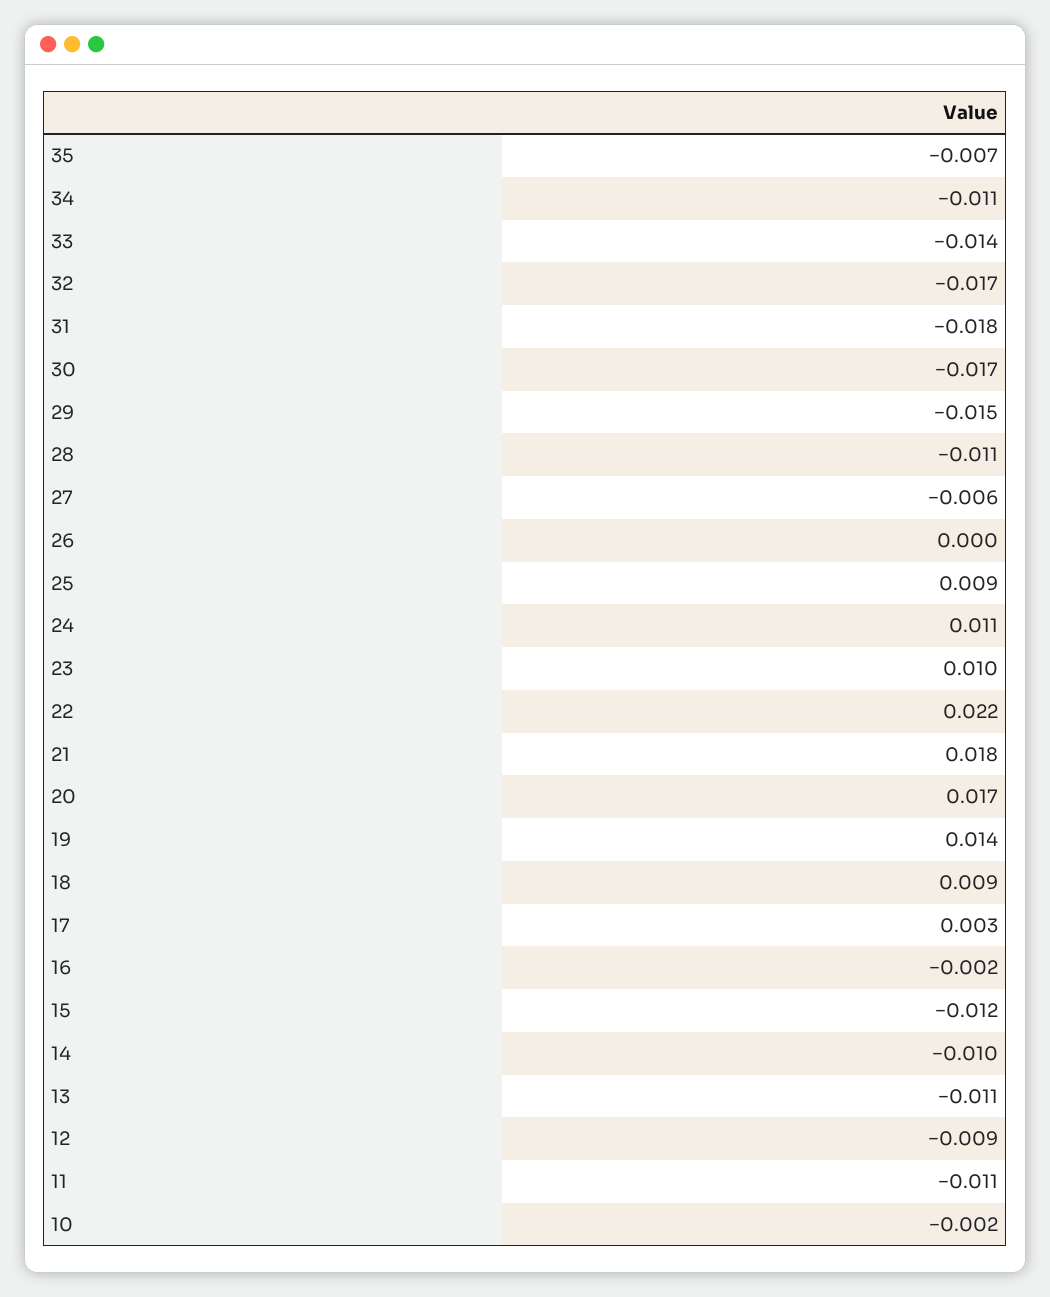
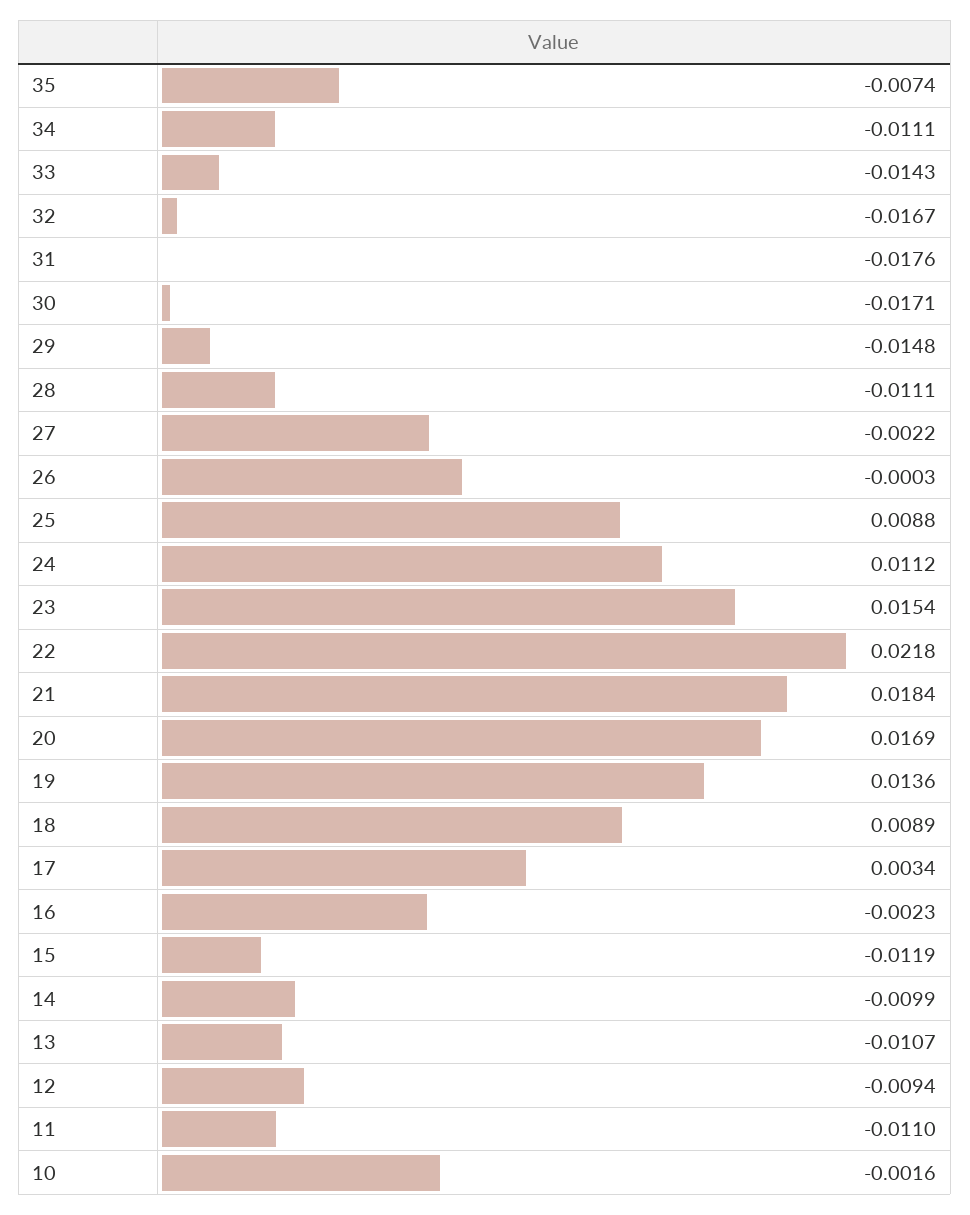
  {
    "35": -0.0074,
    "34": -0.0111,
    "33": -0.0143,
    "32": -0.0167,
    "31": -0.0176,
    "30": -0.0171,
    "29": -0.0148,
    "28": -0.0111,
-   "27": -0.006,
+   "27": -0.0022,
    "26": -0.0003,
    "25": 0.0088,
    "24": 0.0112,
-   "23": 0.01,
+   "23": 0.0154,
    "22": 0.0218,
    "21": 0.0184,
    "20": 0.0169,
    "19": 0.0136,
    "18": 0.0089,
    "17": 0.0034,
    "16": -0.0023,
    "15": -0.0119,
    "14": -0.0099,
    "13": -0.0107,
    "12": -0.0094,
    "11": -0.011,
    "10": -0.0016
  }

